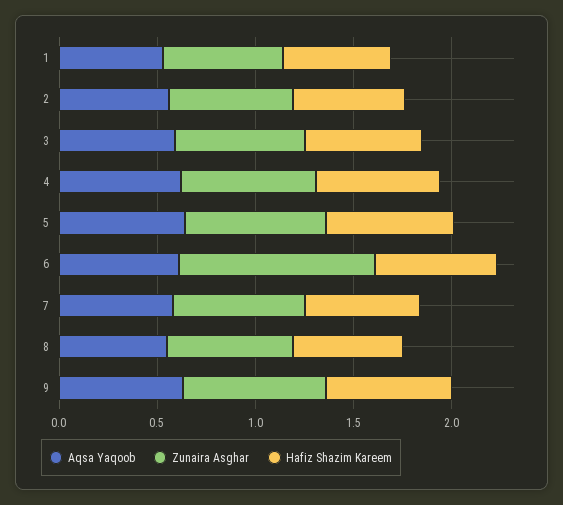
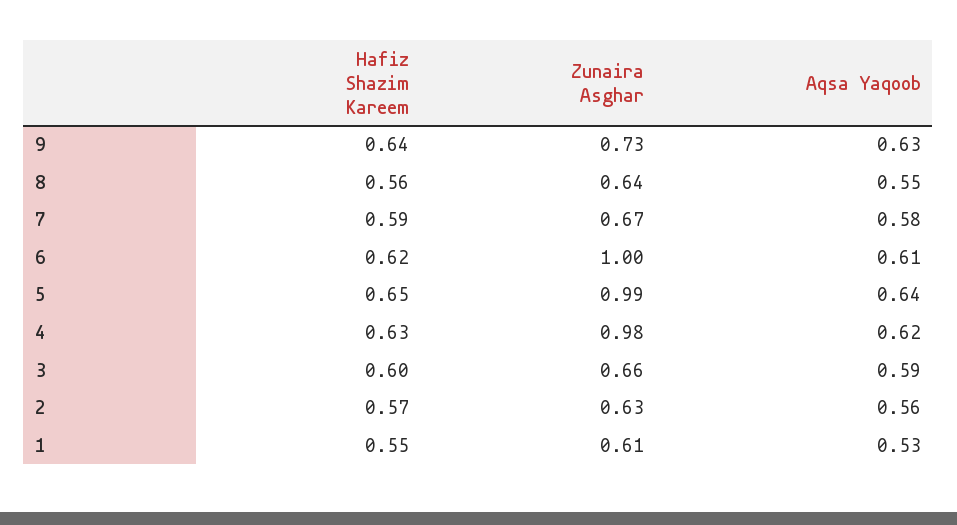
  {
    "Aqsa Yaqoob": {
      "1": 0.53,
      "2": 0.56,
      "3": 0.59,
      "4": 0.62,
      "5": 0.64,
      "6": 0.61,
      "7": 0.58,
      "8": 0.55,
      "9": 0.63
    },
    "Zunaira Asghar": {
      "1": 0.61,
      "2": 0.63,
      "3": 0.66,
-     "4": 0.7,
+     "4": 0.98,
-     "5": 0.7,
+     "5": 0.99,
      "6": 1,
      "7": 0.67,
      "8": 0.64,
      "9": 0.73
    },
    "Hafiz Shazim Kareem": {
      "1": 0.55,
      "2": 0.57,
      "3": 0.6,
      "4": 0.63,
      "5": 0.65,
      "6": 0.62,
      "7": 0.59,
      "8": 0.56,
      "9": 0.64
    }
  }

